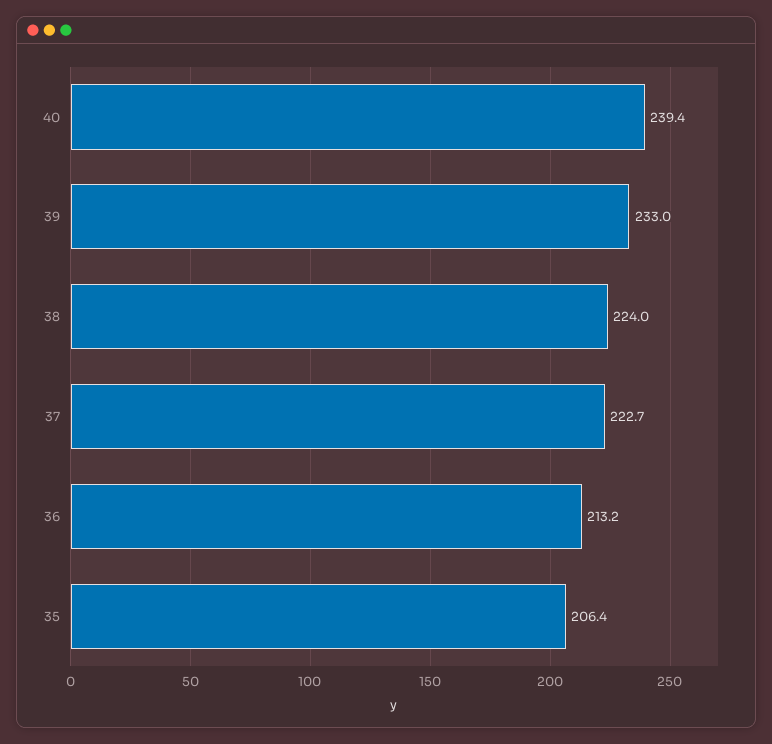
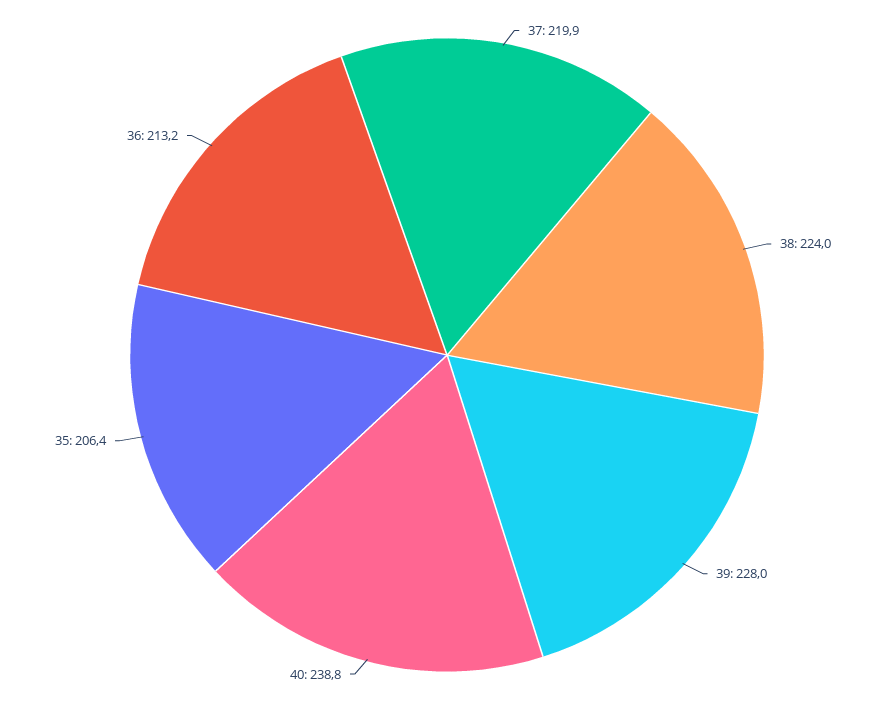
  {
-   "40": 239.4,
+   "40": 238.8,
-   "39": 233,
+   "39": 228,
    "38": 224,
-   "37": 222.7,
+   "37": 219.9,
    "36": 213.2,
    "35": 206.4
  }

